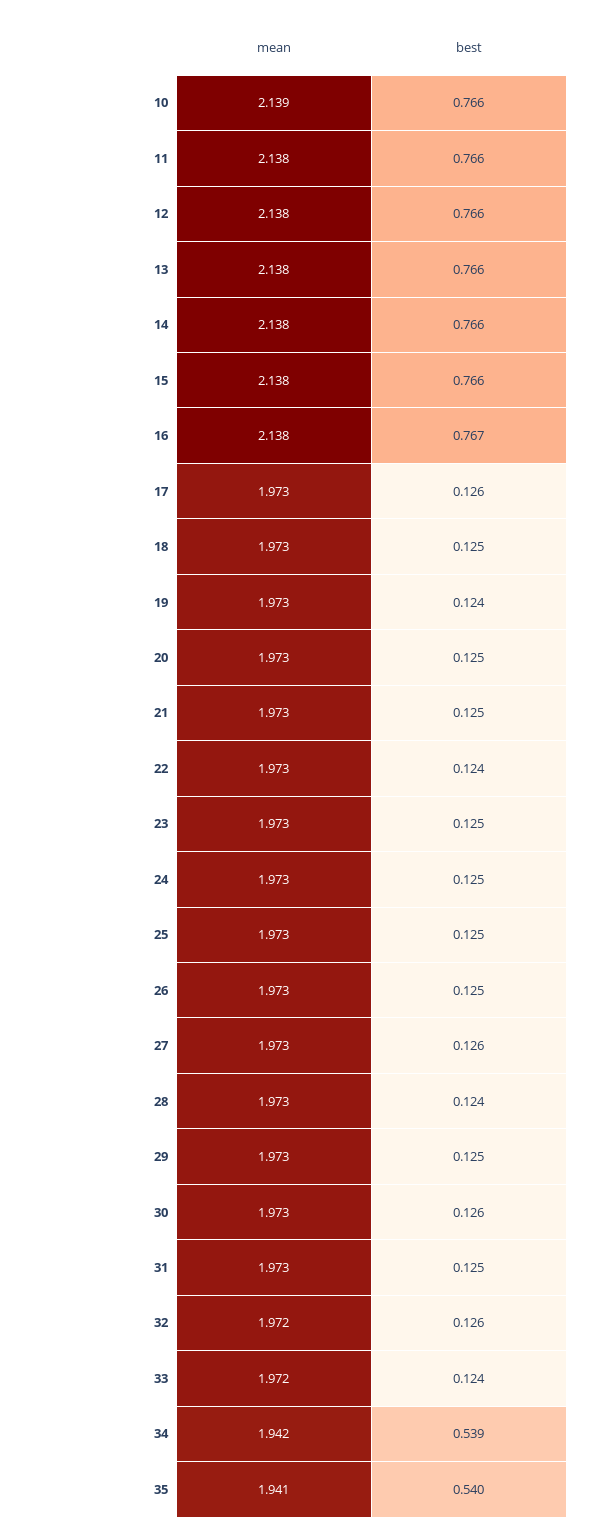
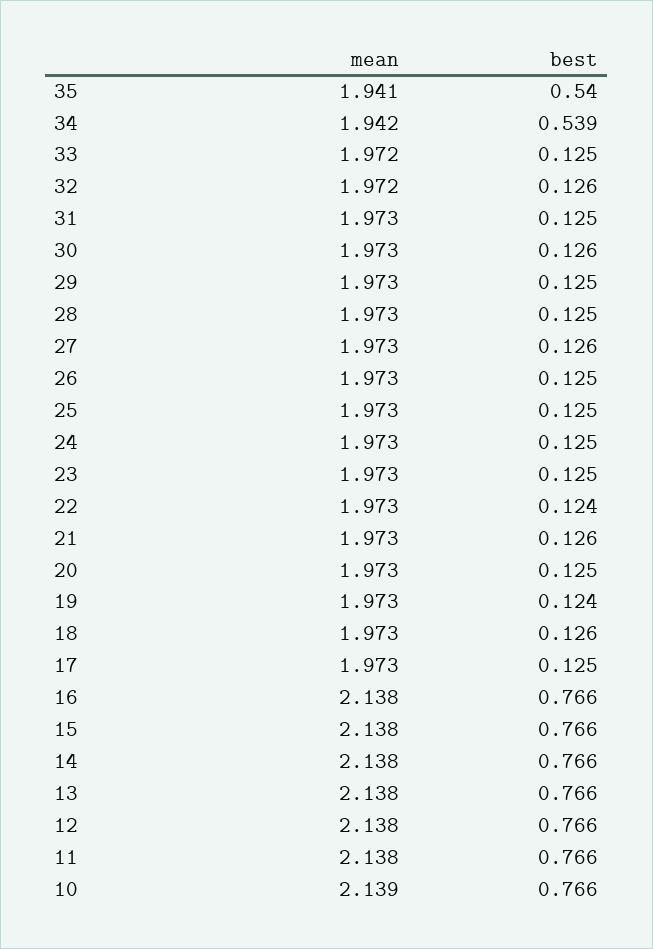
  {
    "mean": {
      "10": 2.139,
      "11": 2.138,
      "12": 2.138,
      "13": 2.138,
      "14": 2.138,
      "15": 2.138,
      "16": 2.138,
      "17": 1.973,
      "18": 1.973,
      "19": 1.973,
      "20": 1.973,
      "21": 1.973,
      "22": 1.973,
      "23": 1.973,
      "24": 1.973,
      "25": 1.973,
      "26": 1.973,
      "27": 1.973,
      "28": 1.973,
      "29": 1.973,
      "30": 1.973,
      "31": 1.973,
      "32": 1.972,
      "33": 1.972,
      "34": 1.942,
      "35": 1.941
    },
    "best": {
      "10": 0.766,
      "11": 0.766,
      "12": 0.766,
      "13": 0.766,
      "14": 0.766,
      "15": 0.766,
-     "16": 0.767,
+     "16": 0.766,
-     "17": 0.126,
+     "17": 0.125,
-     "18": 0.125,
+     "18": 0.126,
      "19": 0.124,
      "20": 0.125,
-     "21": 0.125,
+     "21": 0.126,
      "22": 0.124,
      "23": 0.125,
      "24": 0.125,
      "25": 0.125,
      "26": 0.125,
      "27": 0.126,
-     "28": 0.124,
+     "28": 0.125,
      "29": 0.125,
      "30": 0.126,
      "31": 0.125,
      "32": 0.126,
-     "33": 0.124,
+     "33": 0.125,
      "34": 0.539,
      "35": 0.54
    }
  }

